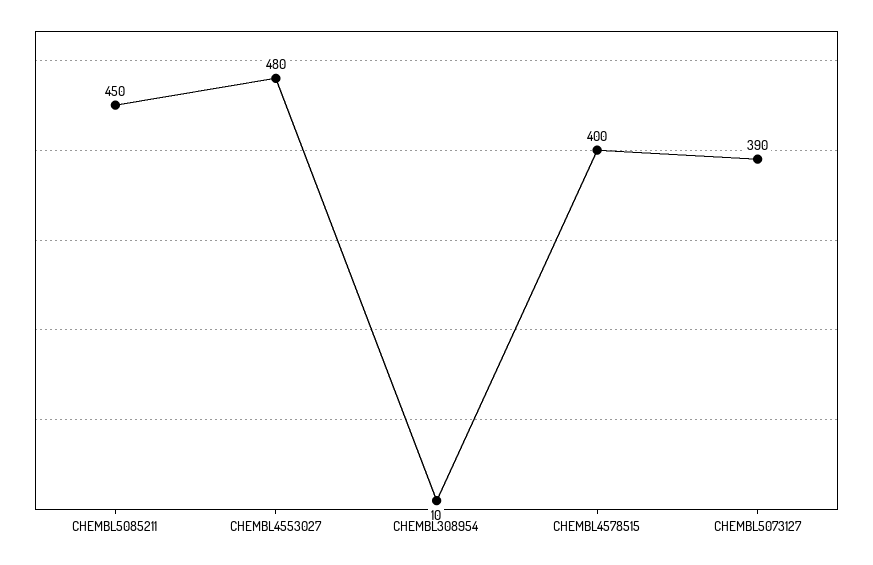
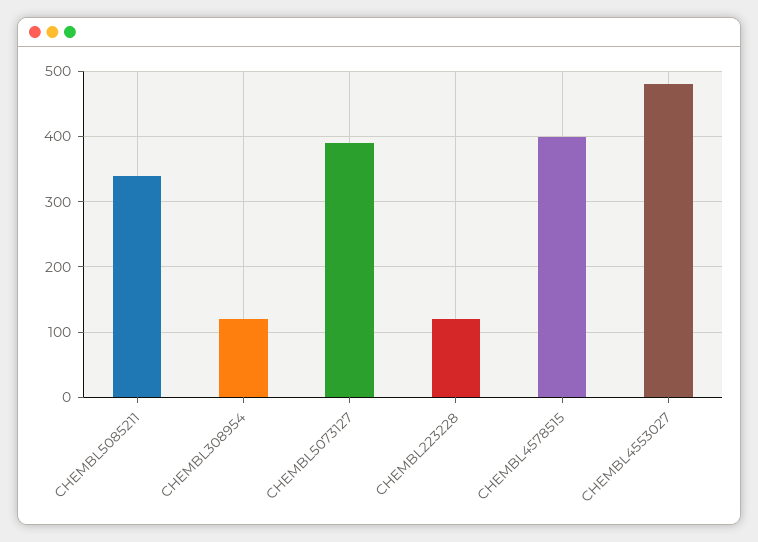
  {
-   "CHEMBL5085211": 450,
+   "CHEMBL5085211": 340,
    "CHEMBL4553027": 480,
-   "CHEMBL308954": 10,
+   "CHEMBL308954": 120,
    "CHEMBL4578515": 400,
-   "CHEMBL5073127": 390
+   "CHEMBL5073127": 390,
+   "CHEMBL223228": 120
  }

